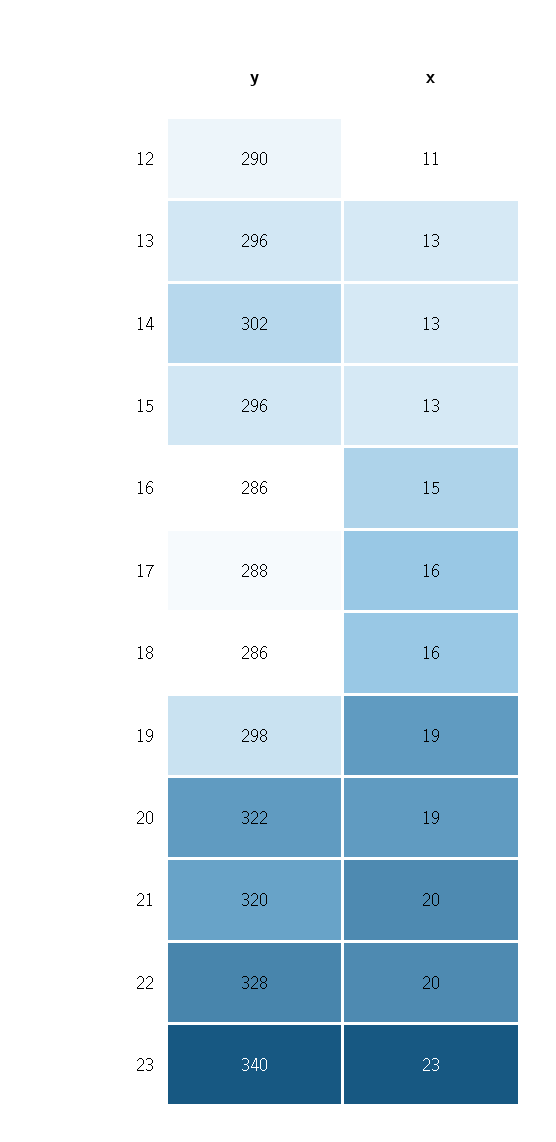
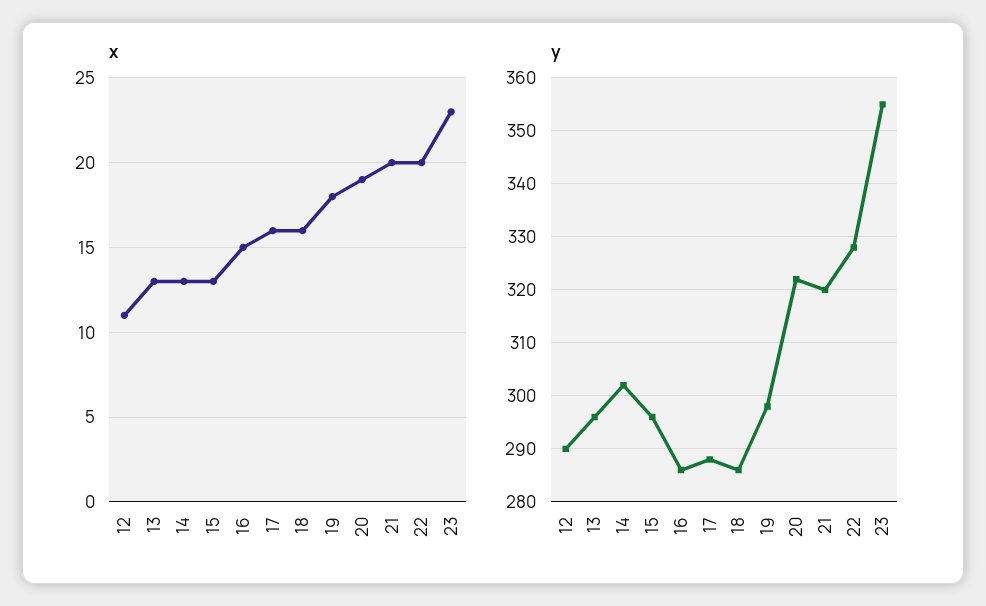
  {
    "y": {
      "12": 290,
      "13": 296,
      "14": 302,
      "15": 296,
      "16": 286,
      "17": 288,
      "18": 286,
      "19": 298,
      "20": 322,
      "21": 320,
      "22": 328,
-     "23": 340
+     "23": 355
    },
    "x": {
      "12": 11,
      "13": 13,
      "14": 13,
      "15": 13,
      "16": 15,
      "17": 16,
      "18": 16,
-     "19": 19,
+     "19": 18,
      "20": 19,
      "21": 20,
      "22": 20,
      "23": 23
    }
  }

